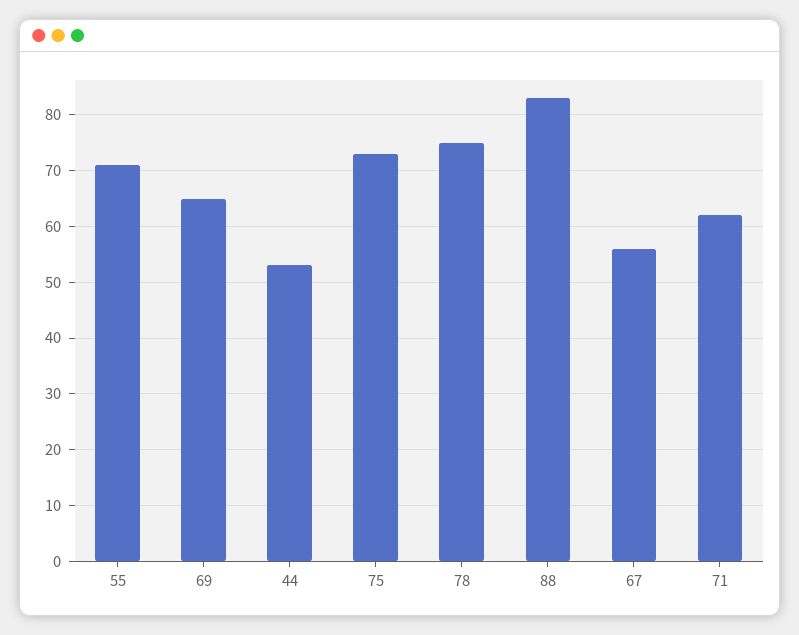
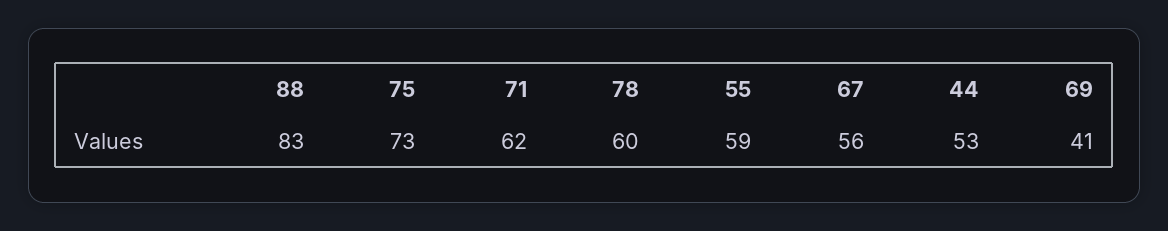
  {
-   "55": 70,
+   "55": 59,
-   "69": 65,
+   "69": 41,
    "44": 53,
    "75": 73,
-   "78": 75,
+   "78": 60,
    "88": 83,
    "67": 56,
    "71": 62
  }

